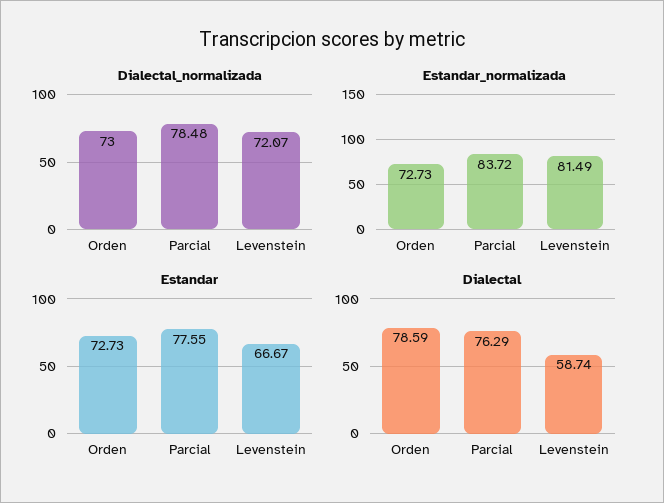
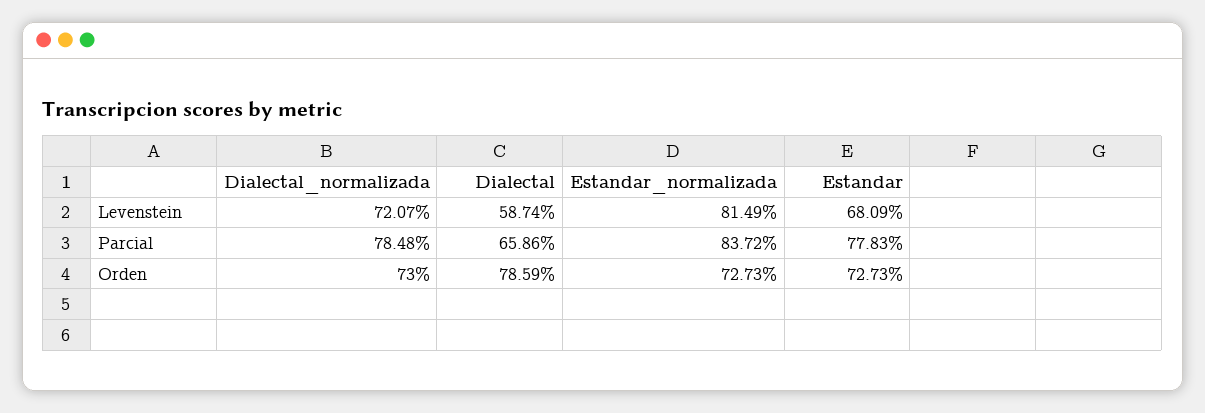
  {
    "Dialectal_normalizada": {
      "Orden": 73,
      "Parcial": 78.48,
      "Levenstein": 72.07
    },
    "Estandar_normalizada": {
      "Orden": 72.73,
      "Parcial": 83.72,
      "Levenstein": 81.49
    },
    "Estandar": {
      "Orden": 72.73,
-     "Parcial": 77.55,
+     "Parcial": 77.83,
-     "Levenstein": 66.67
+     "Levenstein": 68.09
    },
    "Dialectal": {
      "Orden": 78.59,
-     "Parcial": 76.29,
+     "Parcial": 65.86,
      "Levenstein": 58.74
    }
  }

